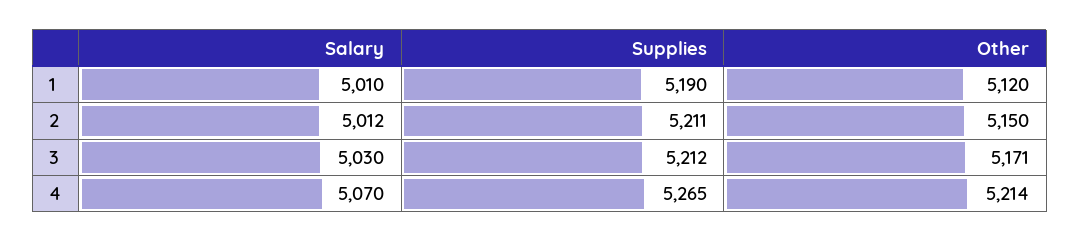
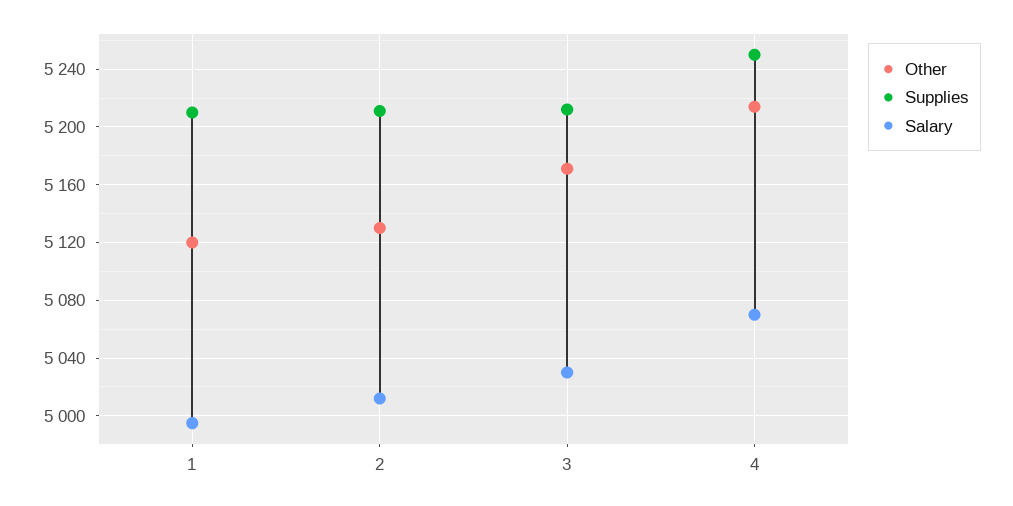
  {
    "Salary": {
-     "1": 5010,
+     "1": 4995,
      "2": 5012,
      "3": 5030,
      "4": 5070
    },
    "Supplies": {
-     "1": 5190,
+     "1": 5210,
      "2": 5211,
      "3": 5212,
-     "4": 5265
+     "4": 5250
    },
    "Other": {
      "1": 5120,
-     "2": 5150,
+     "2": 5130,
      "3": 5171,
      "4": 5214
    }
  }

